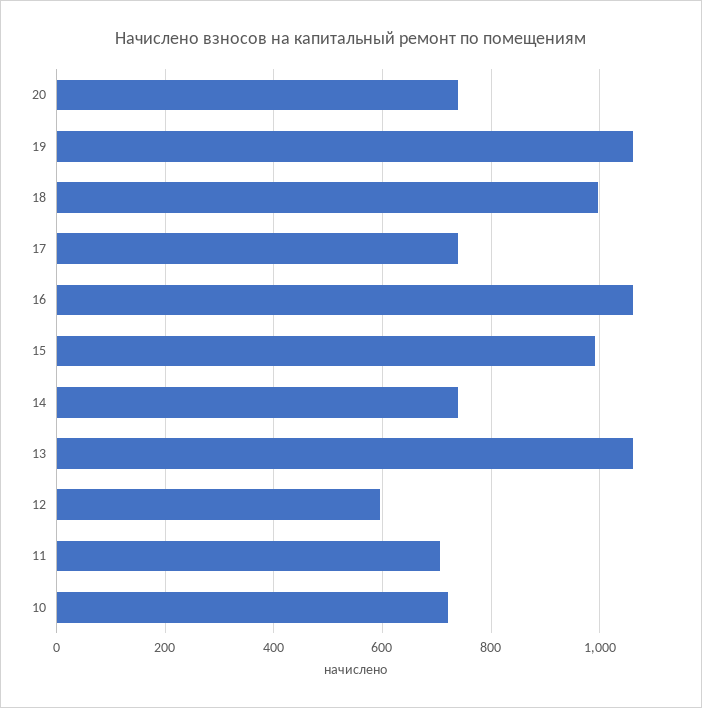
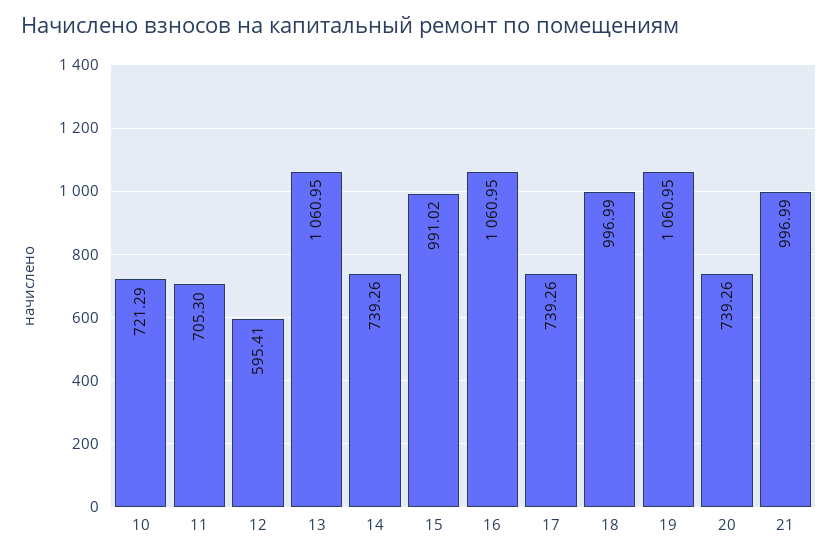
  {
    "20": 739.26,
    "19": 1060.95,
    "18": 996.99,
    "17": 739.26,
    "16": 1060.95,
    "15": 991.02,
    "14": 739.26,
    "13": 1060.95,
    "12": 595.41,
    "11": 705.3,
-   "10": 721.29
+   "10": 721.29,
+   "21": 996.99
  }

